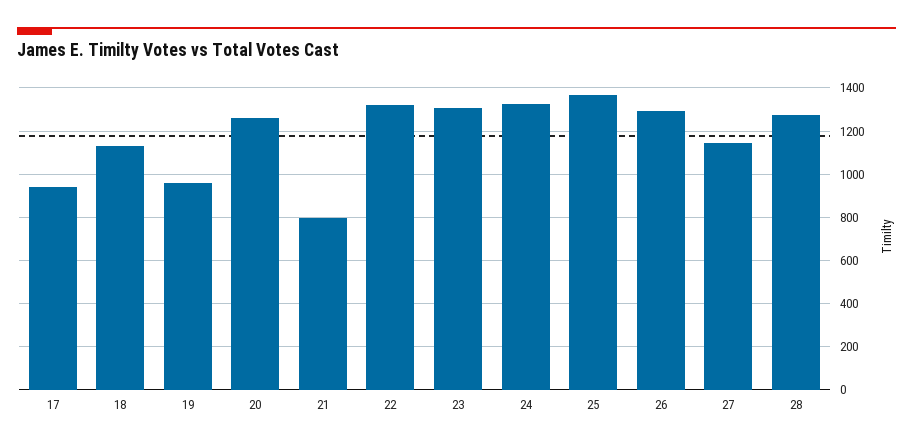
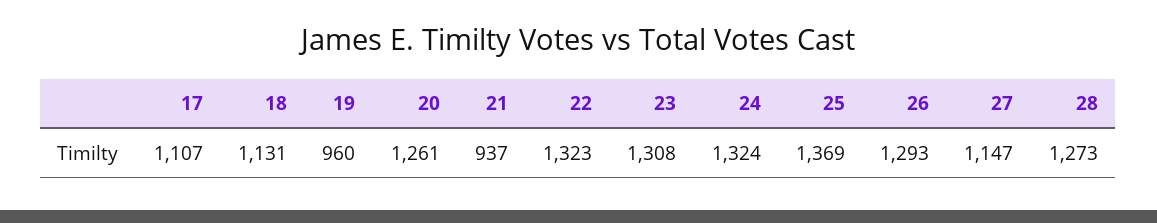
  {
-   "17": 950,
+   "17": 1107,
    "18": 1131,
    "19": 960,
    "20": 1261,
-   "21": 800,
+   "21": 937,
    "22": 1323,
    "23": 1308,
    "24": 1324,
    "25": 1369,
    "26": 1293,
    "27": 1147,
    "28": 1273
  }

